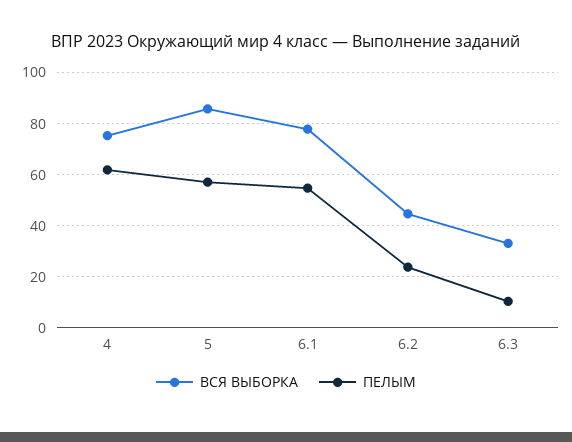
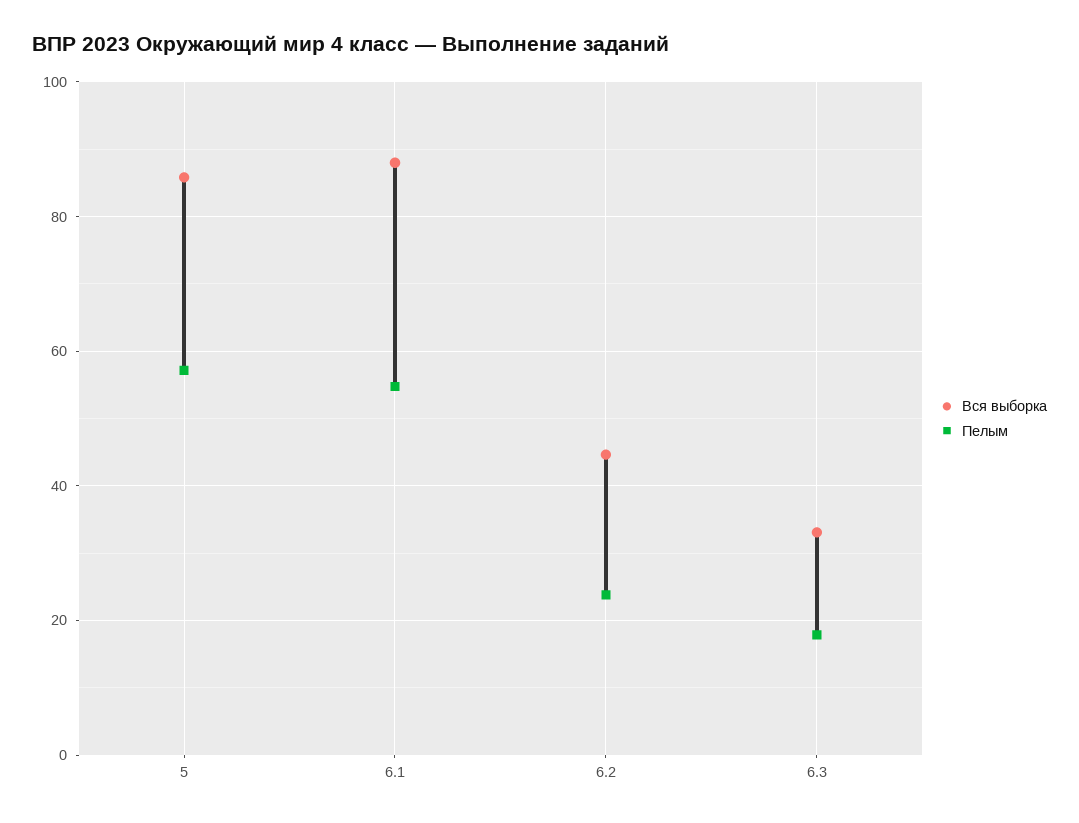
  {
    "ВСЯ ВЫБОРКА": {
-     "4": 75,
      "5": 86,
-     "6.1": 77.5,
+     "6.1": 88,
      "6.2": 44,
      "6.3": 34
    },
    "ПЕЛЫМ": {
-     "4": 62.5,
      "5": 58,
      "6.1": 54,
      "6.2": 24,
-     "6.3": 10
+     "6.3": 18
    }
  }

